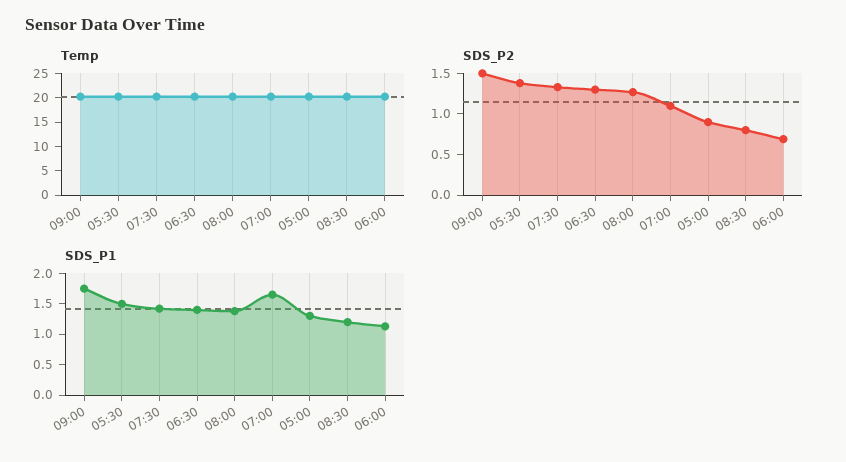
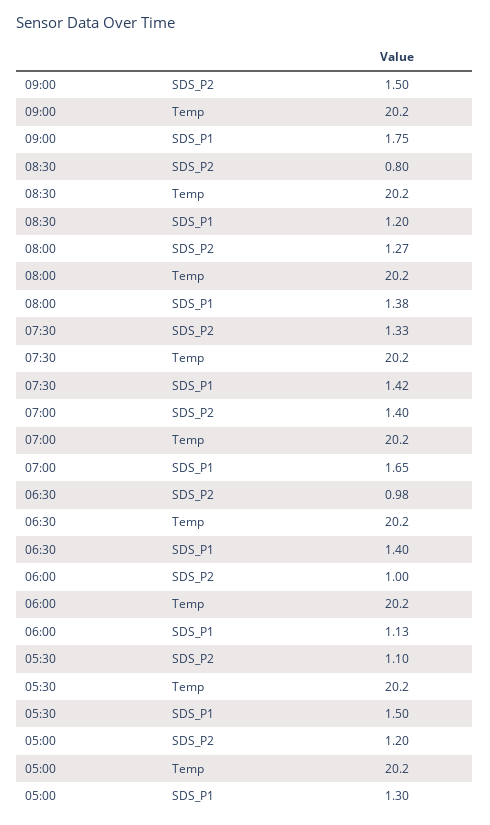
  {
    "Temp": {
      "09:00": 20.2,
      "05:30": 20.2,
      "07:30": 20.2,
      "06:30": 20.2,
      "08:00": 20.2,
      "07:00": 20.2,
      "05:00": 20.2,
      "08:30": 20.2,
      "06:00": 20.2
    },
    "SDS_P2": {
      "09:00": 1.5,
-     "05:30": 1.4,
+     "05:30": 1.1,
      "07:30": 1.33,
-     "06:30": 1.3,
+     "06:30": 0.98,
      "08:00": 1.27,
-     "07:00": 1.1,
+     "07:00": 1.4,
-     "05:00": 0.9,
+     "05:00": 1.2,
      "08:30": 0.8,
-     "06:00": 0.7
+     "06:00": 1
    },
    "SDS_P1": {
      "09:00": 1.75,
      "05:30": 1.5,
      "07:30": 1.42,
      "06:30": 1.4,
      "08:00": 1.38,
      "07:00": 1.65,
      "05:00": 1.3,
      "08:30": 1.2,
      "06:00": 1.13
    }
  }

